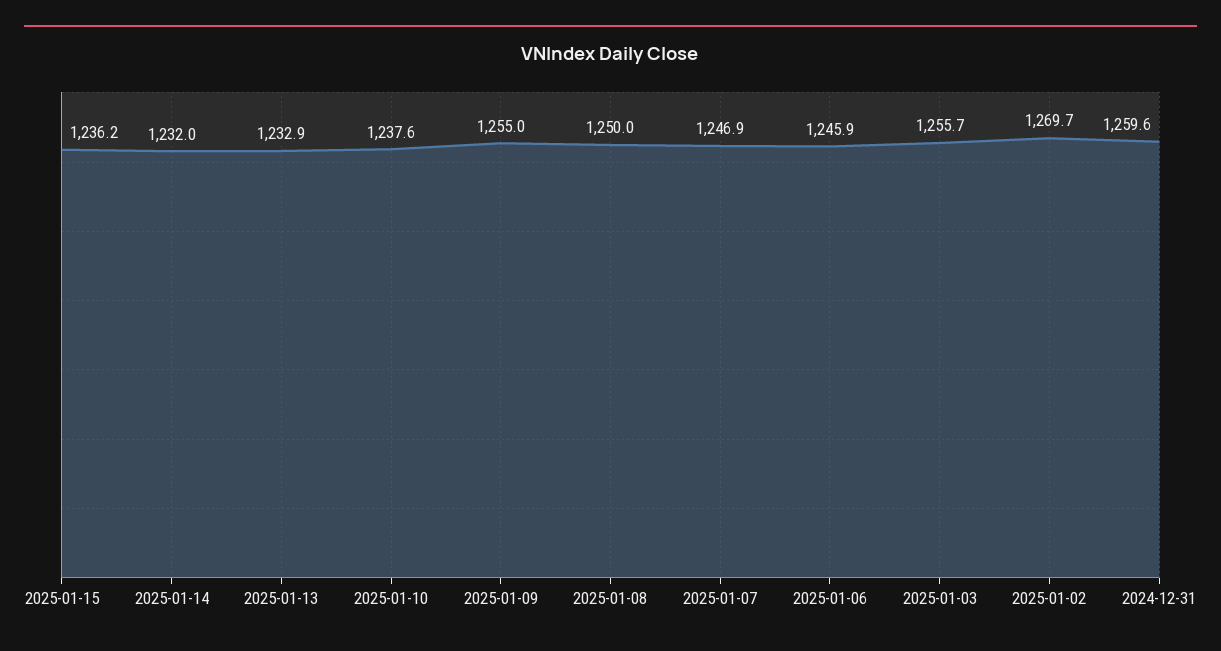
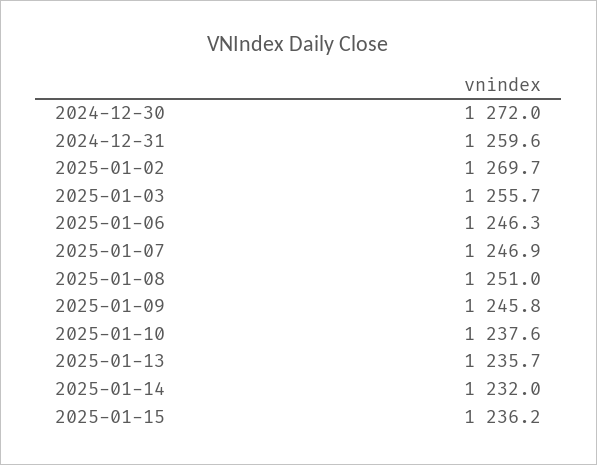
  {
    "2025-01-15": 1236.2,
    "2025-01-14": 1232,
-   "2025-01-13": 1232.9,
+   "2025-01-13": 1235.7,
    "2025-01-10": 1237.6,
-   "2025-01-09": 1255,
+   "2025-01-09": 1245.8,
-   "2025-01-08": 1250,
+   "2025-01-08": 1251,
    "2025-01-07": 1246.9,
-   "2025-01-06": 1245.9,
+   "2025-01-06": 1246.3,
    "2025-01-03": 1255.7,
    "2025-01-02": 1269.7,
-   "2024-12-31": 1259.6
+   "2024-12-31": 1259.6,
+   "2024-12-30": 1272
  }

